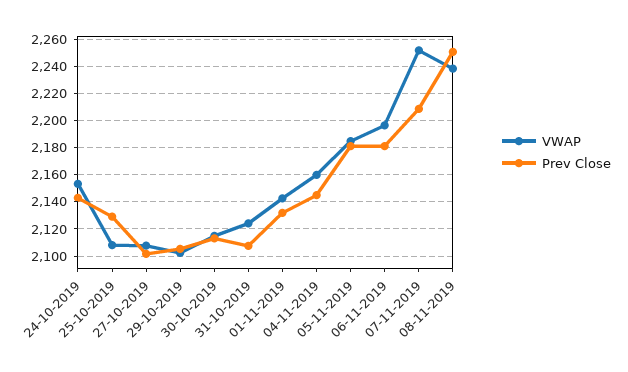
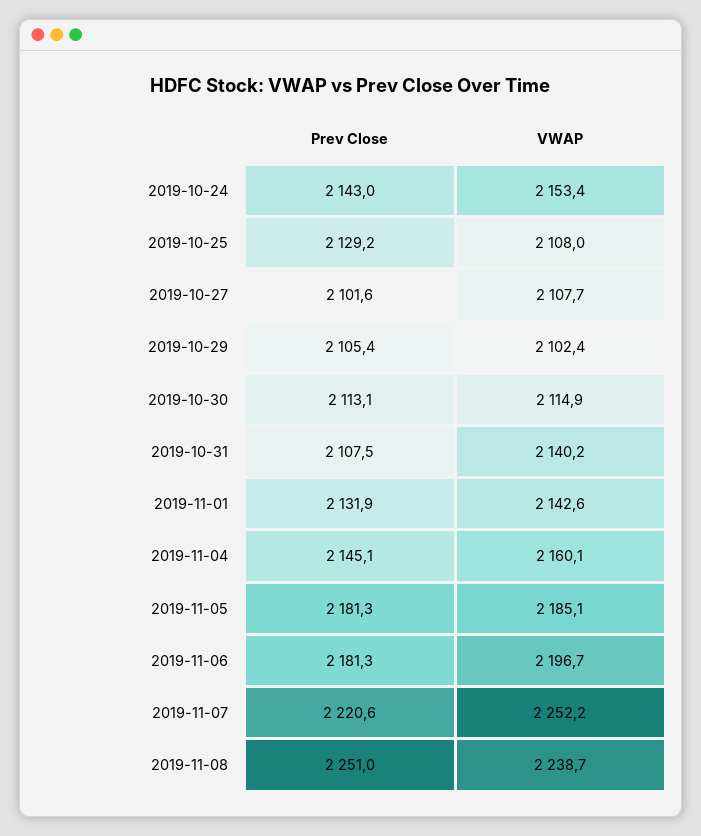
  {
    "VWAP": {
      "24-10-2019": 2153.4,
      "25-10-2019": 2108,
      "27-10-2019": 2107.7,
      "29-10-2019": 2102.4,
      "30-10-2019": 2114.9,
-     "31-10-2019": 2125,
+     "31-10-2019": 2140.2,
      "01-11-2019": 2142.6,
      "04-11-2019": 2160.1,
      "05-11-2019": 2185.1,
      "06-11-2019": 2196.7,
      "07-11-2019": 2252.2,
      "08-11-2019": 2238.7
    },
    "Prev Close": {
      "24-10-2019": 2143,
      "25-10-2019": 2129.2,
      "27-10-2019": 2101.6,
      "29-10-2019": 2105.4,
      "30-10-2019": 2113.1,
      "31-10-2019": 2107.5,
      "01-11-2019": 2131.9,
      "04-11-2019": 2145.1,
      "05-11-2019": 2181.3,
      "06-11-2019": 2181.3,
-     "07-11-2019": 2210,
+     "07-11-2019": 2220.6,
      "08-11-2019": 2251
    }
  }

